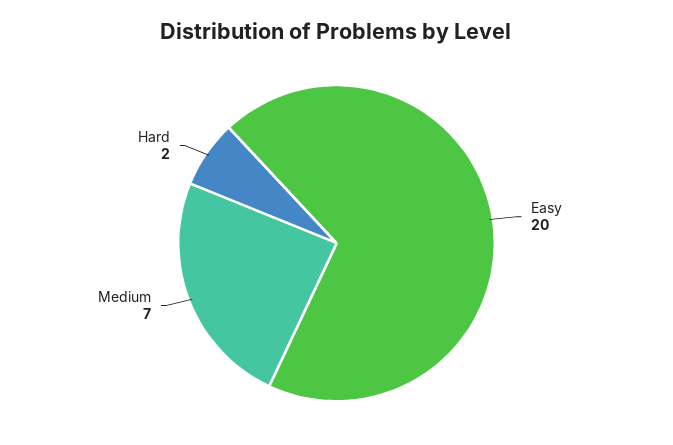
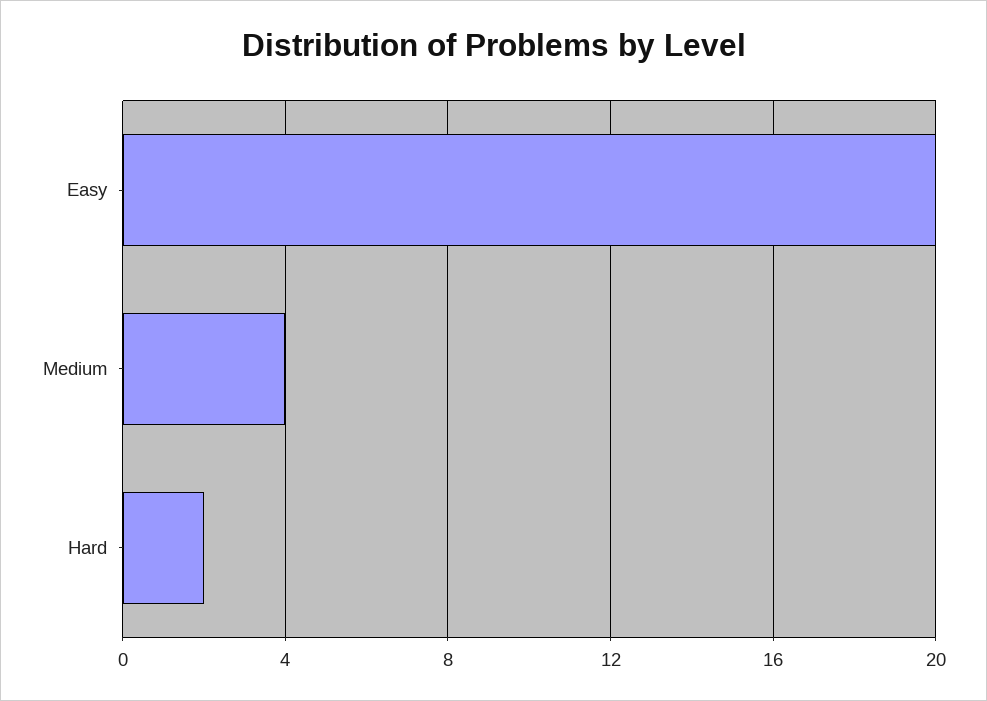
  {
    "Easy": 20,
-   "Medium": 7,
+   "Medium": 4,
    "Hard": 2
  }

